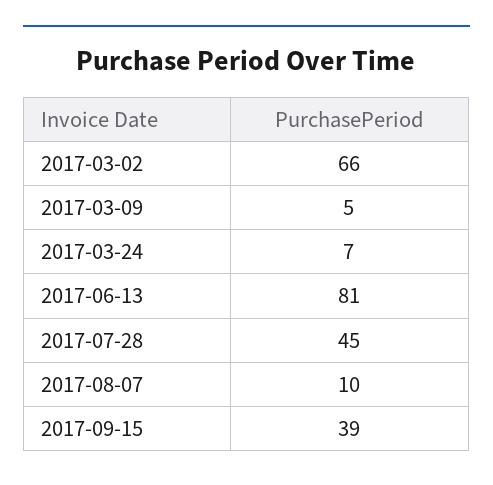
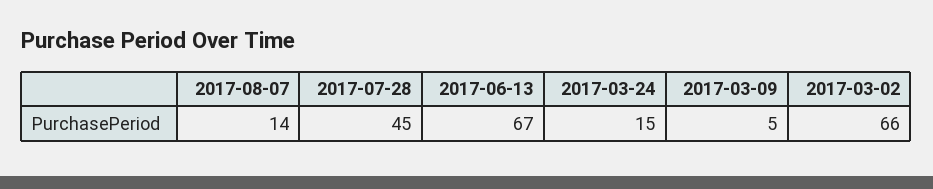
  {
    "2017-03-02": 66,
    "2017-03-09": 5,
-   "2017-03-24": 7,
+   "2017-03-24": 15,
-   "2017-06-13": 81,
+   "2017-06-13": 67,
    "2017-07-28": 45,
-   "2017-08-07": 10,
+   "2017-08-07": 14
-   "2017-09-15": 39
  }

